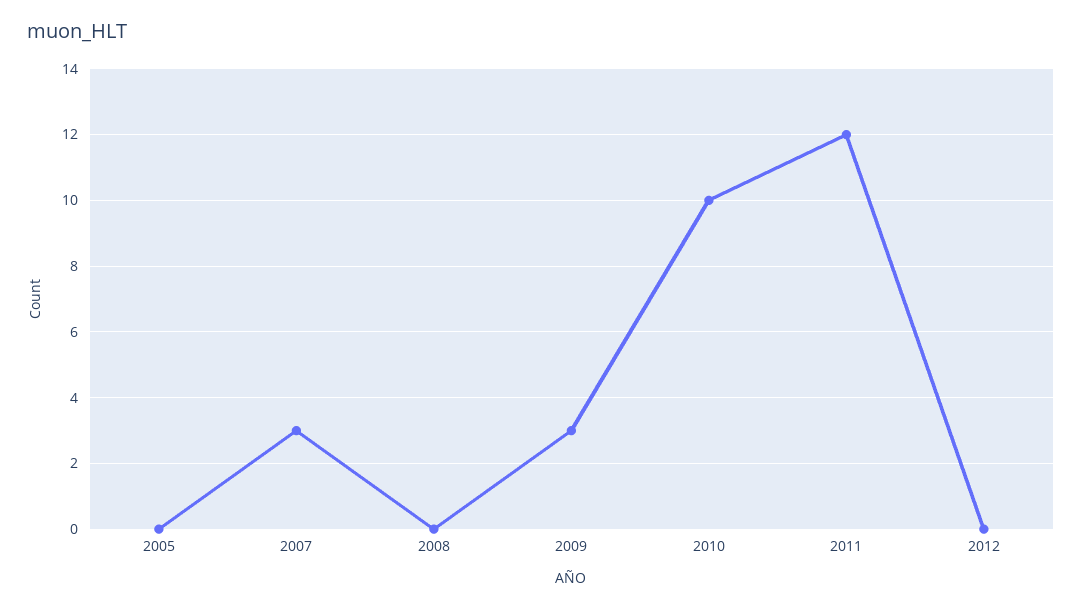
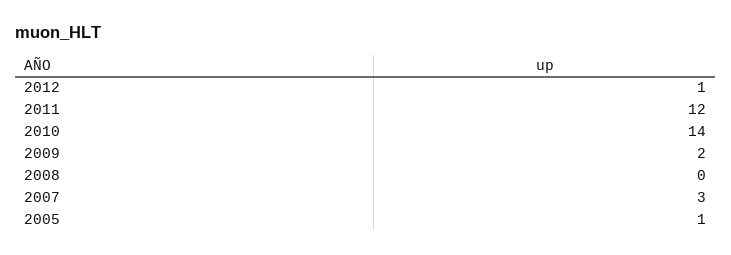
  {
-   "2005": 0,
+   "2005": 1,
    "2007": 3,
    "2008": 0,
-   "2009": 3,
+   "2009": 2,
-   "2010": 10,
+   "2010": 14,
    "2011": 12,
-   "2012": 0
+   "2012": 1
  }

